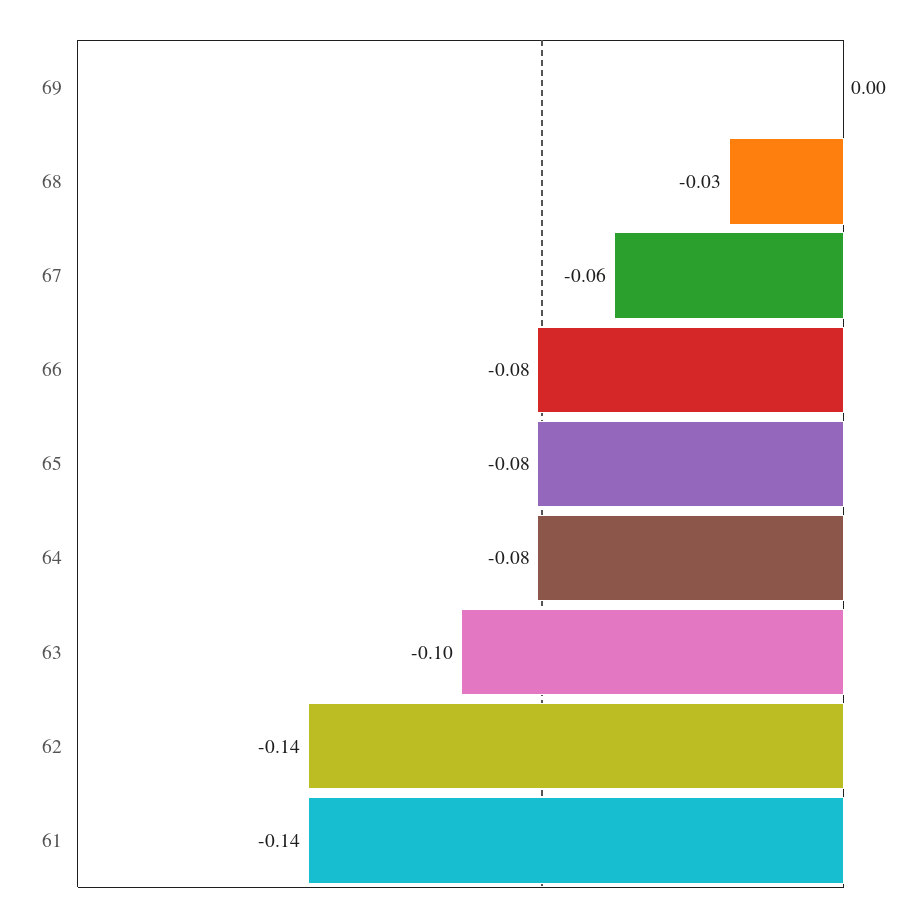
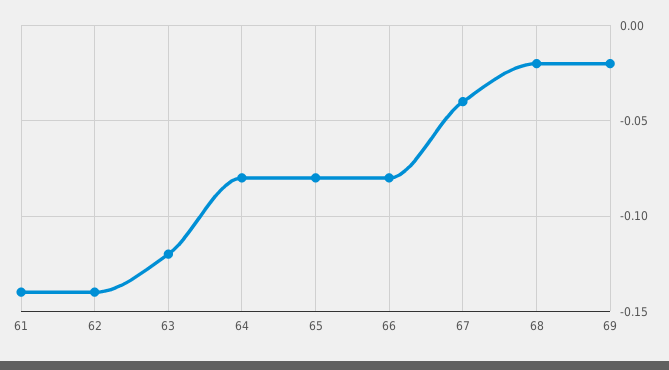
  {
-   "69": 0,
+   "69": -0.02,
-   "68": -0.03,
+   "68": -0.02,
-   "67": -0.06,
+   "67": -0.04,
    "66": -0.08,
    "65": -0.08,
    "64": -0.08,
-   "63": -0.1,
+   "63": -0.12,
    "62": -0.14,
    "61": -0.14
  }

